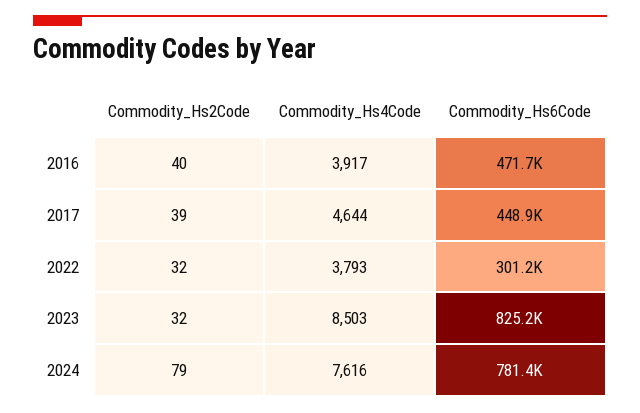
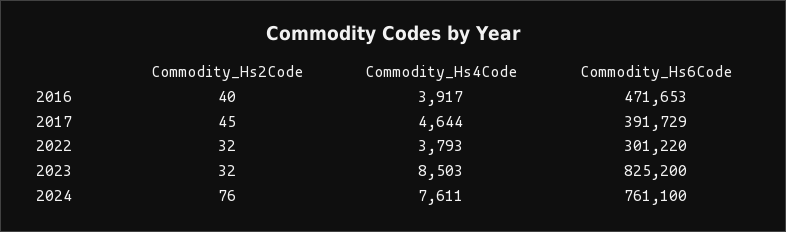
  {
    "Commodity_Hs2Code": {
      "2016": 40,
-     "2017": 39,
+     "2017": 45,
      "2022": 32,
      "2023": 32,
-     "2024": 79
+     "2024": 76
    },
    "Commodity_Hs4Code": {
      "2016": 3917,
      "2017": 4644,
      "2022": 3793,
      "2023": 8503,
-     "2024": 7616
+     "2024": 7611
    },
    "Commodity_Hs6Code": {
      "2016": 471653,
-     "2017": 448900,
+     "2017": 391729,
      "2022": 301220,
      "2023": 825200,
-     "2024": 781400
+     "2024": 761100
    }
  }

